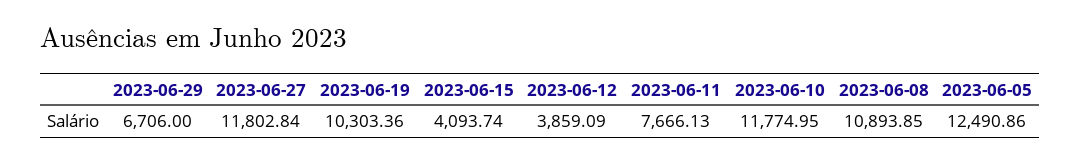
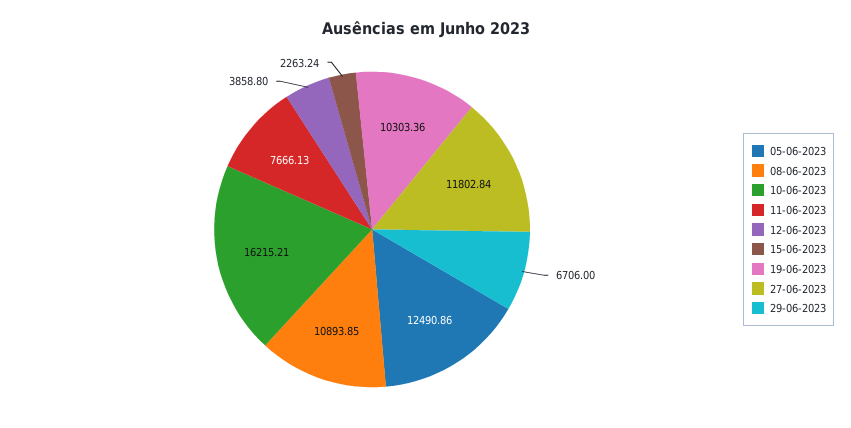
  {
    "2023-06-29": 6706,
    "2023-06-27": 11802.84,
    "2023-06-19": 10303.36,
-   "2023-06-15": 4093.74,
+   "2023-06-15": 2263.24,
-   "2023-06-12": 3859.09,
+   "2023-06-12": 3858.8,
    "2023-06-11": 7666.13,
-   "2023-06-10": 11774.95,
+   "2023-06-10": 16215.21,
    "2023-06-08": 10893.85,
    "2023-06-05": 12490.86
  }

